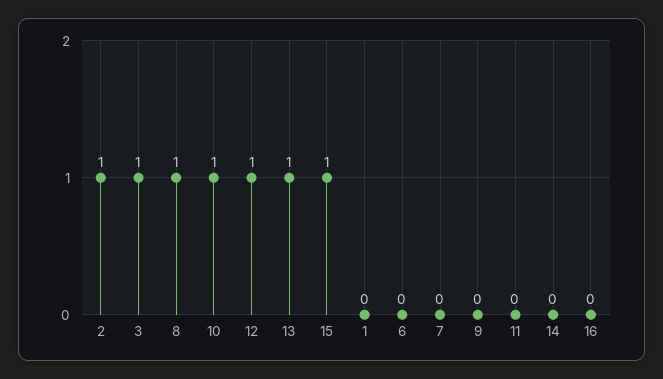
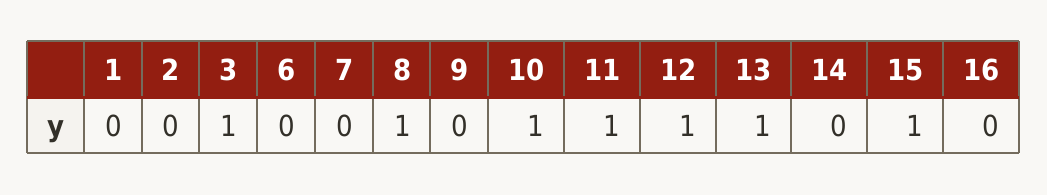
  {
-   "2": 1,
+   "2": 0,
    "3": 1,
    "8": 1,
    "10": 1,
    "12": 1,
    "13": 1,
    "15": 1,
    "1": 0,
    "6": 0,
    "7": 0,
    "9": 0,
-   "11": 0,
+   "11": 1,
    "14": 0,
    "16": 0
  }

